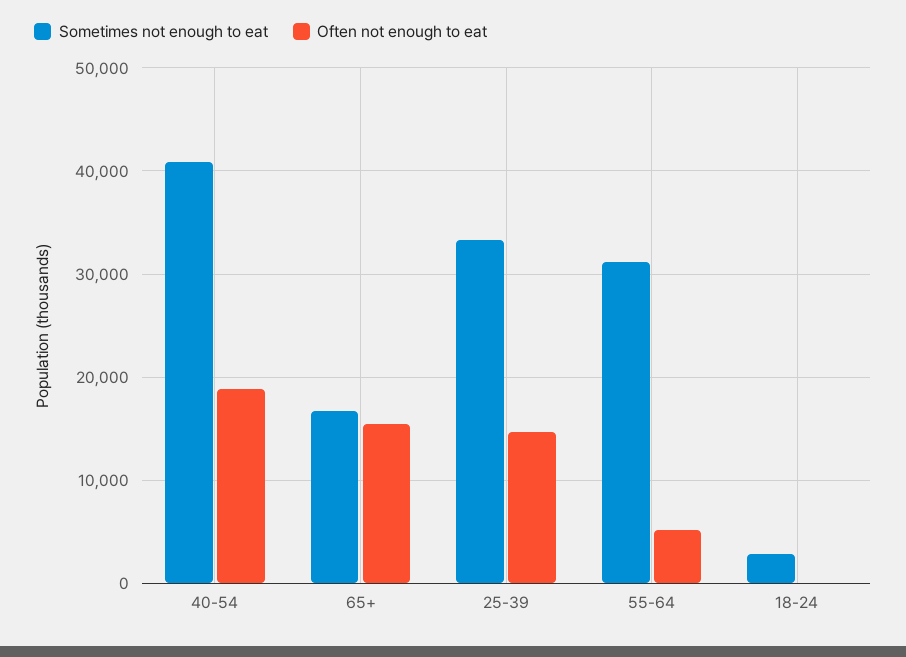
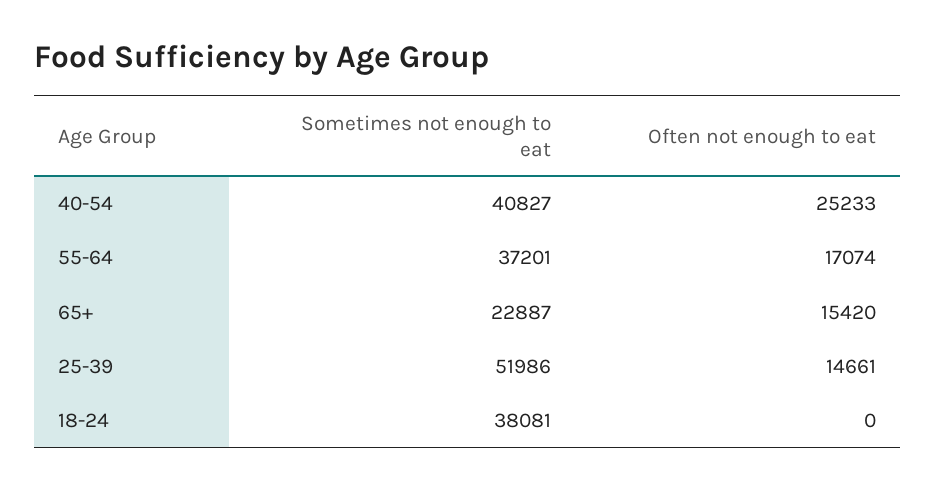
  {
    "Sometimes not enough to eat": {
      "40-54": 40827,
-     "65+": 17000,
+     "65+": 22887,
-     "25-39": 33000,
+     "25-39": 51986,
-     "55-64": 31000,
+     "55-64": 37201,
-     "18-24": 3000
+     "18-24": 38081
    },
    "Often not enough to eat": {
-     "40-54": 19000,
+     "40-54": 25233,
      "65+": 15420,
      "25-39": 14661,
-     "55-64": 5000,
+     "55-64": 17074,
      "18-24": 0
    }
  }

